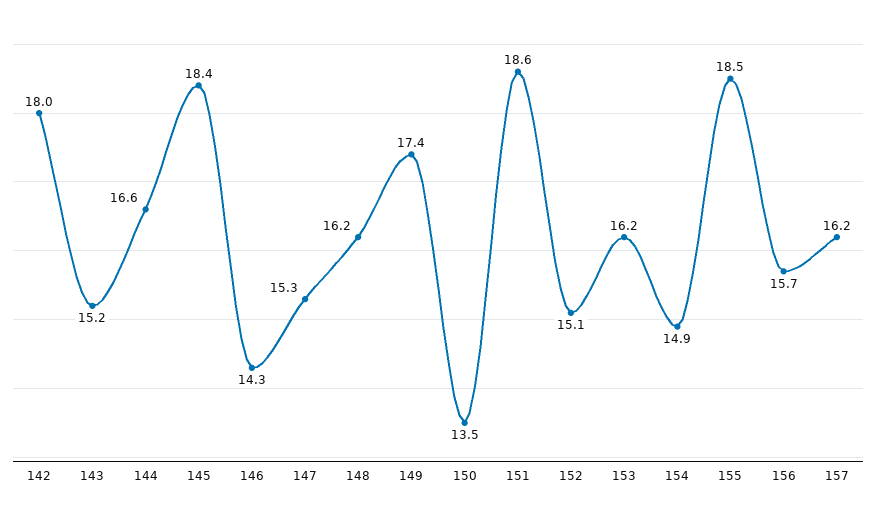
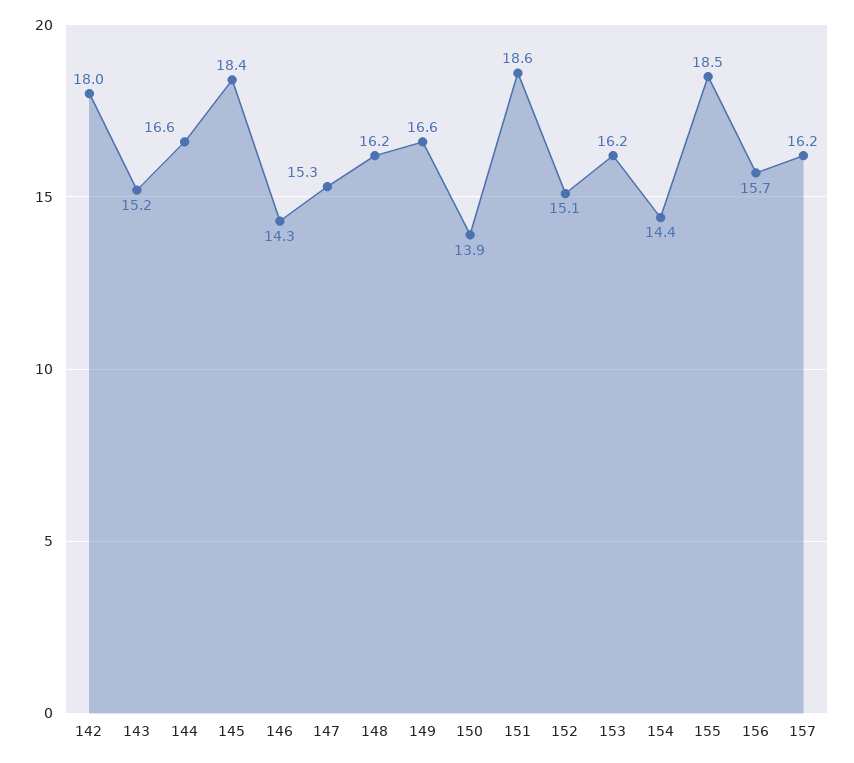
  {
    "142": 18,
    "143": 15.2,
    "144": 16.6,
    "145": 18.4,
    "146": 14.3,
    "147": 15.3,
    "148": 16.2,
-   "149": 17.4,
+   "149": 16.6,
-   "150": 13.5,
+   "150": 13.9,
    "151": 18.6,
    "152": 15.1,
    "153": 16.2,
-   "154": 14.9,
+   "154": 14.4,
    "155": 18.5,
    "156": 15.7,
    "157": 16.2
  }

